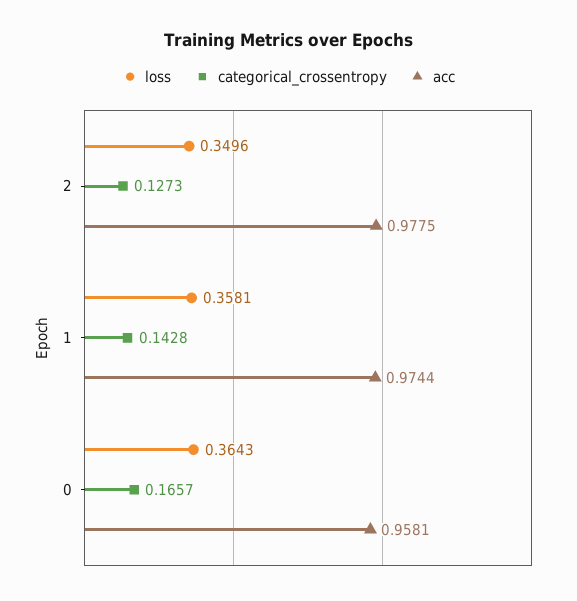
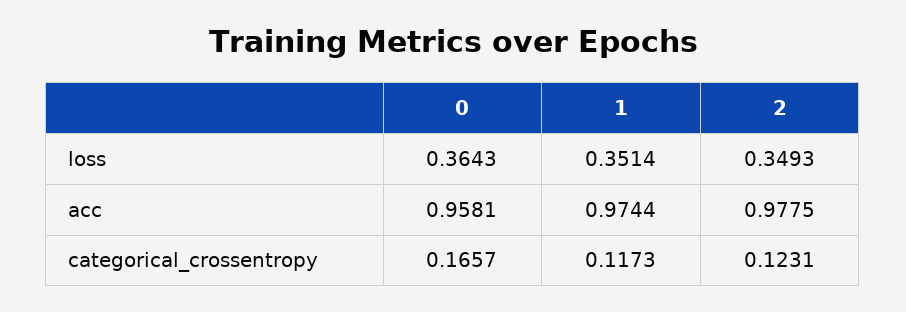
  {
    "loss": {
-     "2": 0.3496,
+     "2": 0.3493,
-     "1": 0.3581,
+     "1": 0.3514,
      "0": 0.3643
    },
    "categorical_crossentropy": {
-     "2": 0.1273,
+     "2": 0.1231,
-     "1": 0.1428,
+     "1": 0.1173,
      "0": 0.1657
    },
    "acc": {
      "2": 0.9775,
      "1": 0.9744,
      "0": 0.9581
    }
  }

